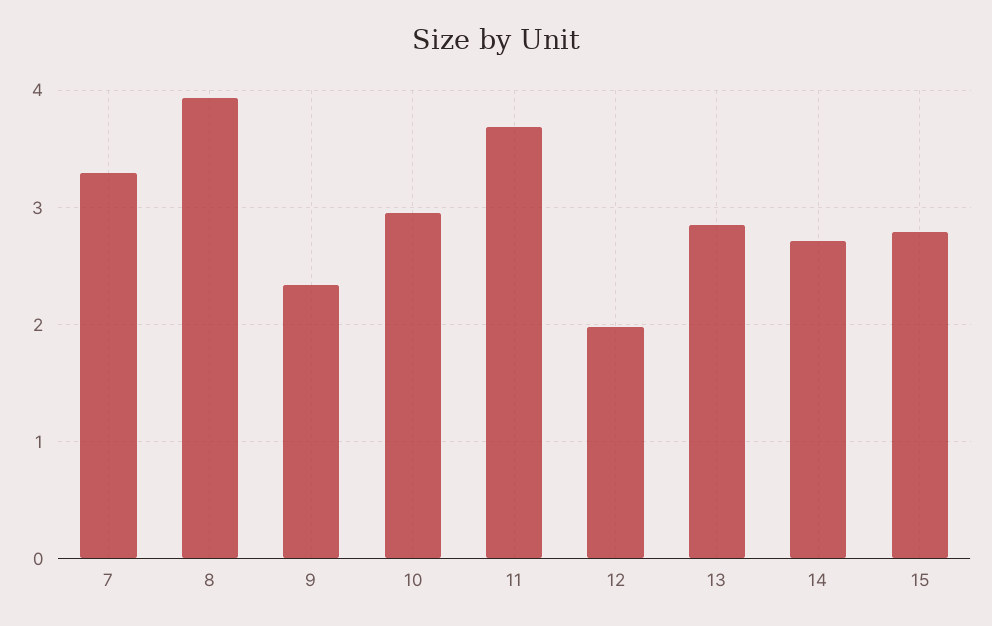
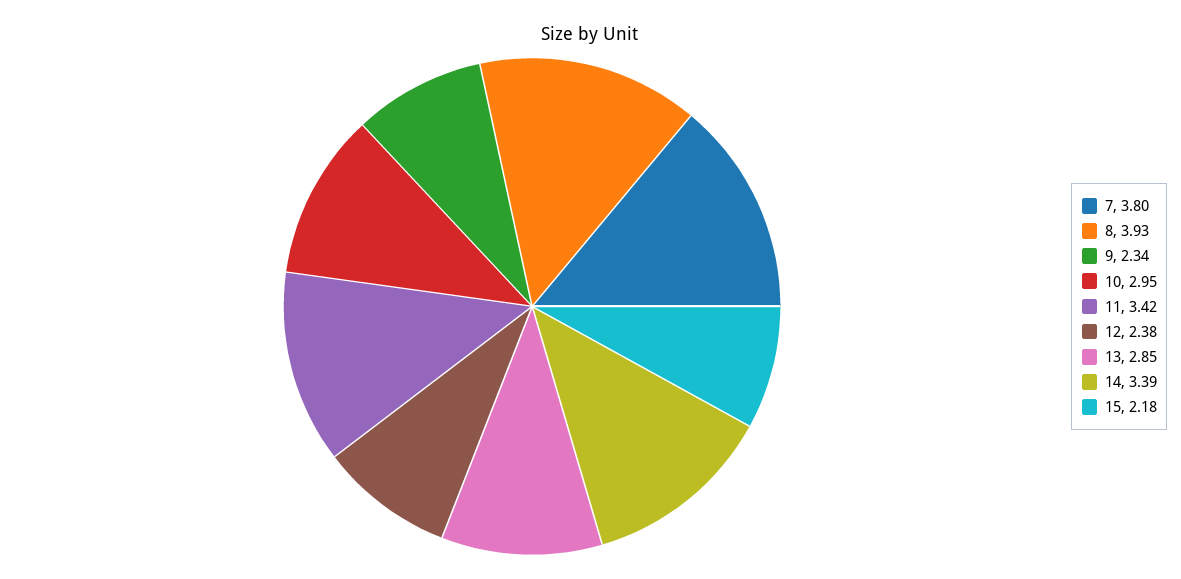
  {
-   "7": 3.3,
+   "7": 3.8,
    "8": 3.93,
    "9": 2.34,
    "10": 2.95,
-   "11": 3.7,
+   "11": 3.42,
-   "12": 2,
+   "12": 2.38,
    "13": 2.85,
-   "14": 2.7,
+   "14": 3.39,
-   "15": 2.8
+   "15": 2.18
  }

